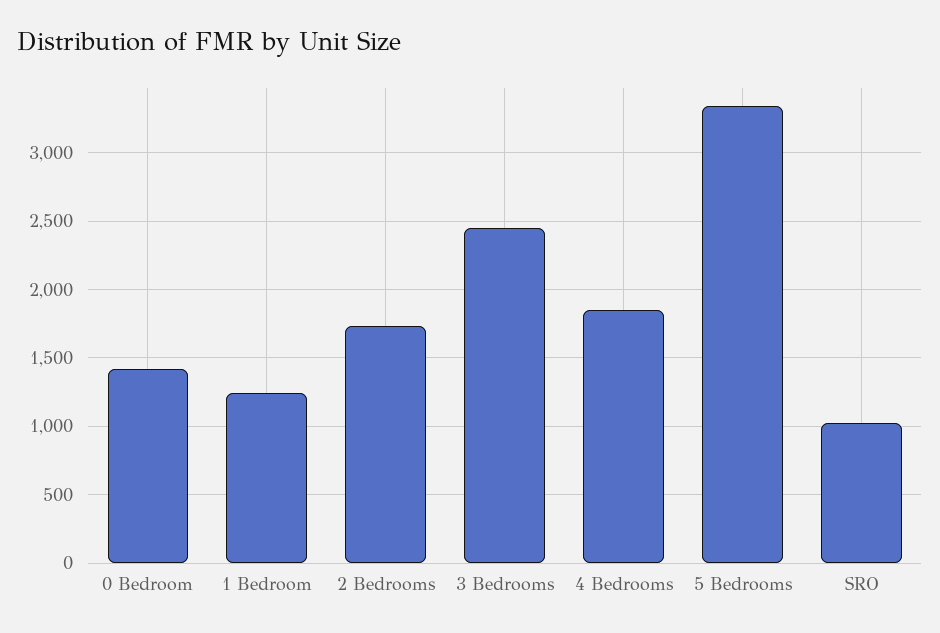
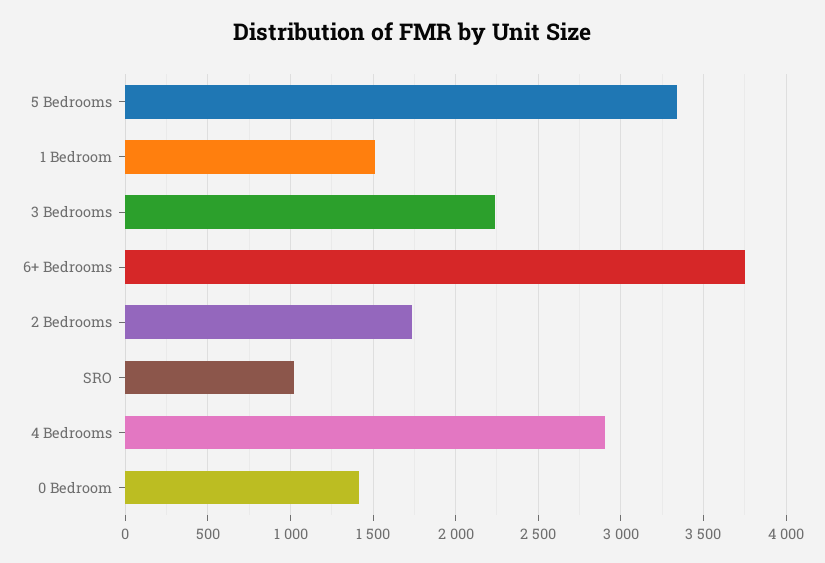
  {
    "0 Bedroom": 1400,
-   "1 Bedroom": 1250,
+   "1 Bedroom": 1500,
    "2 Bedrooms": 1750,
-   "3 Bedrooms": 2450,
+   "3 Bedrooms": 2250,
-   "4 Bedrooms": 1850,
+   "4 Bedrooms": 2900,
    "5 Bedrooms": 3350,
-   "SRO": 1000
+   "SRO": 1000,
+   "6+ Bedrooms": 3750
  }

